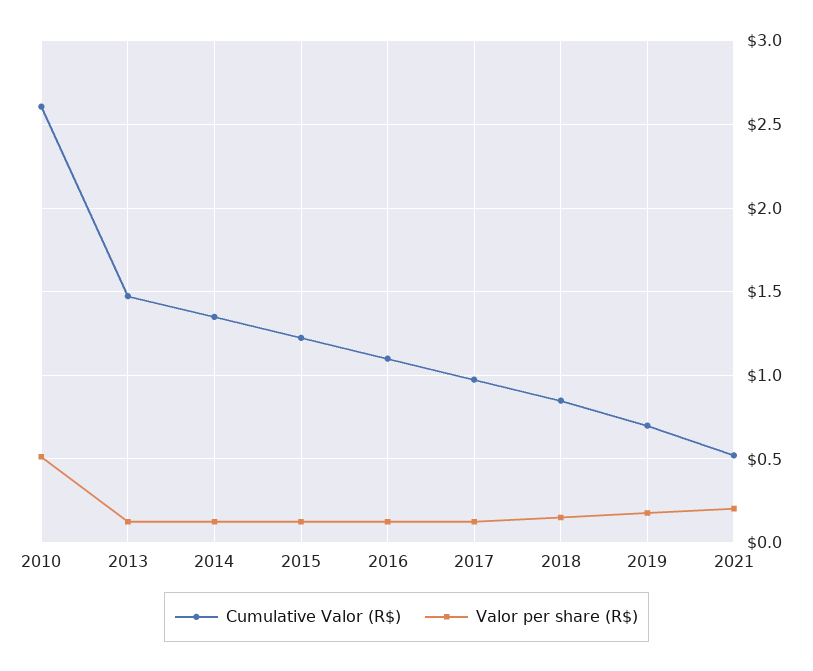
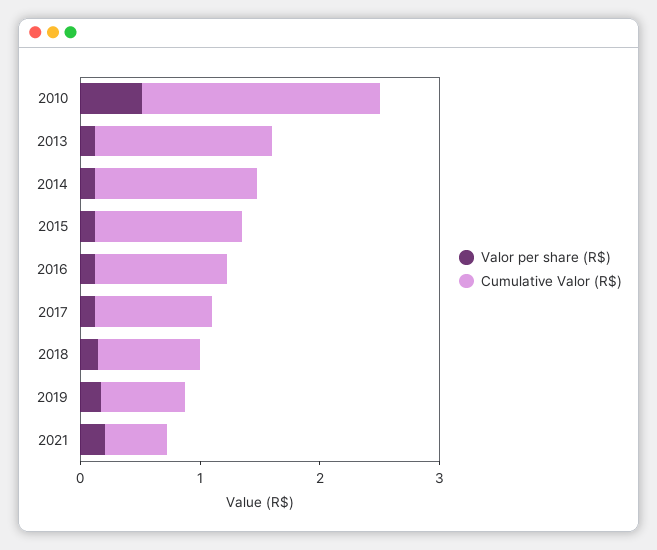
  {
    "Cumulative Valor (R$)": {
-     "2010": 2.6,
+     "2010": 2,
      "2013": 1.45,
      "2014": 1.35,
      "2015": 1.2,
      "2016": 1.1,
      "2017": 0.95,
      "2018": 0.85,
      "2019": 0.7,
      "2021": 0.5
    },
    "Valor per share (R$)": {
      "2010": 0.5,
      "2013": 0.15,
      "2014": 0.15,
      "2015": 0.15,
      "2016": 0.15,
      "2017": 0.15,
      "2018": 0.15,
      "2019": 0.2,
      "2021": 0.2
    }
  }

